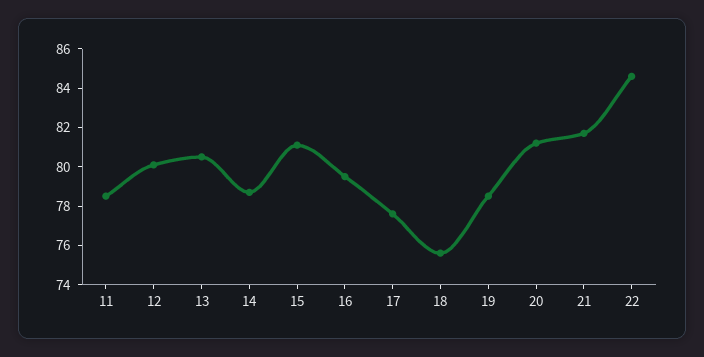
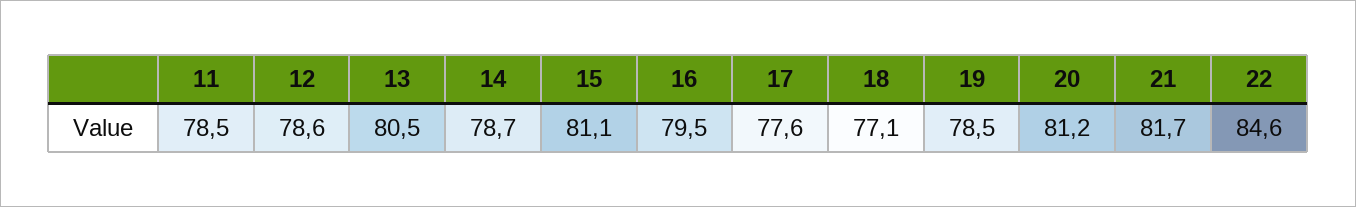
  {
    "11": 78.5,
-   "12": 80,
+   "12": 78.6,
    "13": 80.5,
    "14": 78.7,
    "15": 81.1,
    "16": 79.5,
    "17": 77.6,
-   "18": 75.5,
+   "18": 77.1,
    "19": 78.5,
    "20": 81.2,
    "21": 81.7,
    "22": 84.6
  }

